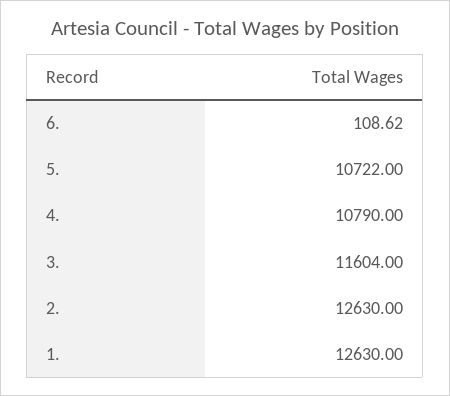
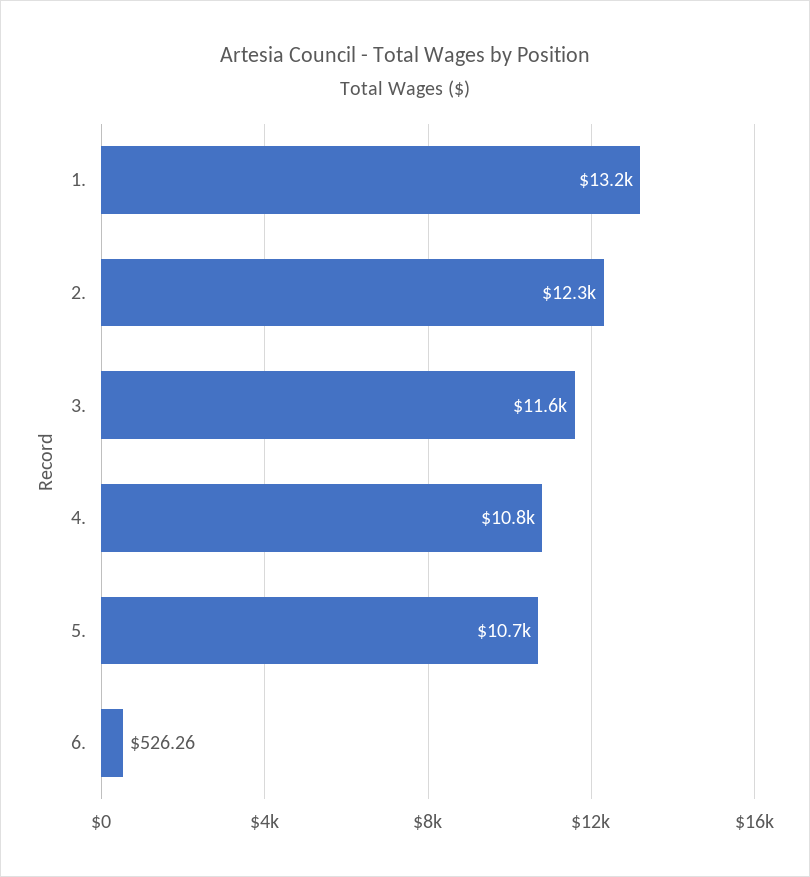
  {
-   "6.": 108.62,
+   "6.": 526.26,
    "5.": 10722,
    "4.": 10790,
    "3.": 11604,
-   "2.": 12630,
+   "2.": 12300,
-   "1.": 12630
+   "1.": 13200
  }

